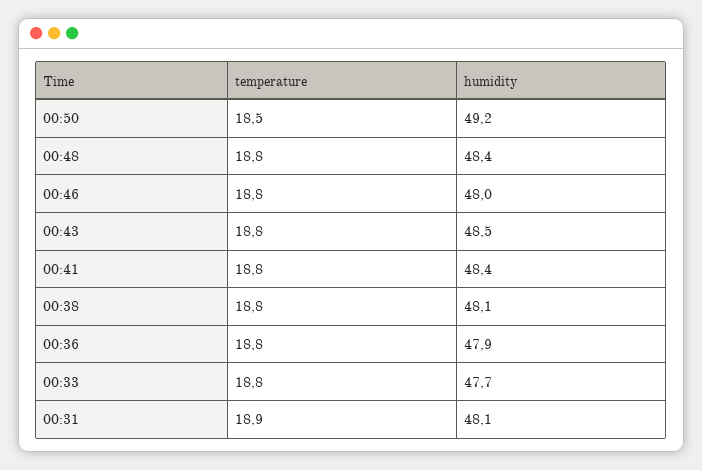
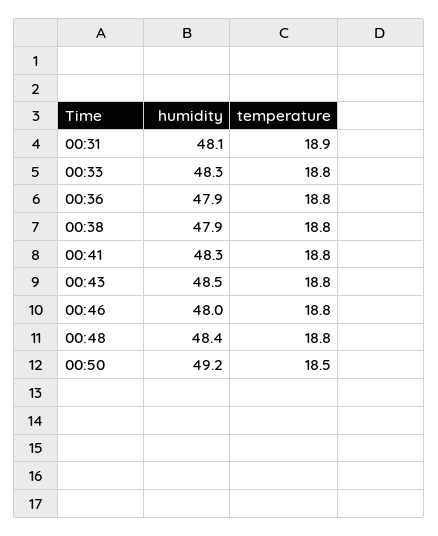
  {
    "temperature": {
      "00:50": 18.5,
      "00:48": 18.8,
      "00:46": 18.8,
      "00:43": 18.8,
      "00:41": 18.8,
      "00:38": 18.8,
      "00:36": 18.8,
      "00:33": 18.8,
      "00:31": 18.9
    },
    "humidity": {
      "00:50": 49.2,
      "00:48": 48.4,
      "00:46": 48,
      "00:43": 48.5,
-     "00:41": 48.4,
+     "00:41": 48.3,
-     "00:38": 48.1,
+     "00:38": 47.9,
      "00:36": 47.9,
-     "00:33": 47.7,
+     "00:33": 48.3,
      "00:31": 48.1
    }
  }

